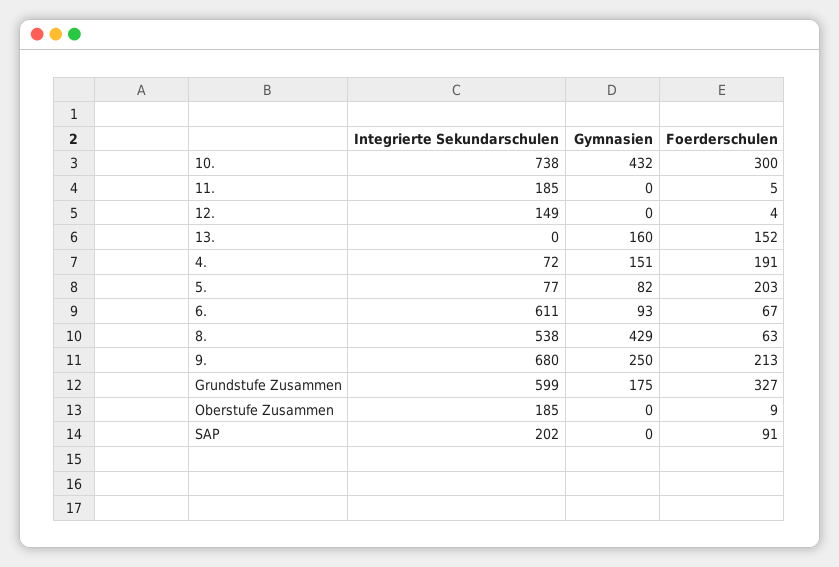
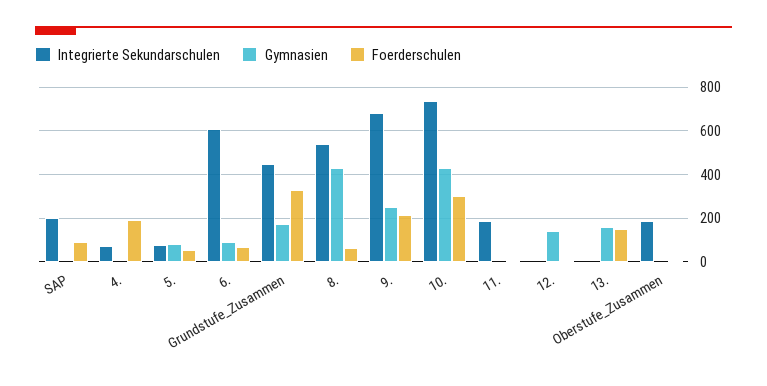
  {
    "Integrierte Sekundarschulen": {
      "10.": 738,
      "11.": 185,
-     "12.": 149,
+     "12.": 0,
      "13.": 0,
      "4.": 72,
      "5.": 77,
      "6.": 611,
      "8.": 538,
      "9.": 680,
-     "Grundstufe Zusammen": 599,
+     "Grundstufe Zusammen": 450,
      "Oberstufe Zusammen": 185,
      "SAP": 202
    },
    "Gymnasien": {
      "10.": 432,
      "11.": 0,
-     "12.": 0,
+     "12.": 150,
      "13.": 160,
-     "4.": 151,
+     "4.": 0,
      "5.": 82,
      "6.": 93,
      "8.": 429,
      "9.": 250,
      "Grundstufe Zusammen": 175,
      "Oberstufe Zusammen": 0,
      "SAP": 0
    },
    "Foerderschulen": {
      "10.": 300,
      "11.": 5,
      "12.": 4,
      "13.": 152,
      "4.": 191,
-     "5.": 203,
+     "5.": 50,
      "6.": 67,
      "8.": 63,
      "9.": 213,
      "Grundstufe Zusammen": 327,
      "Oberstufe Zusammen": 9,
      "SAP": 91
    }
  }

